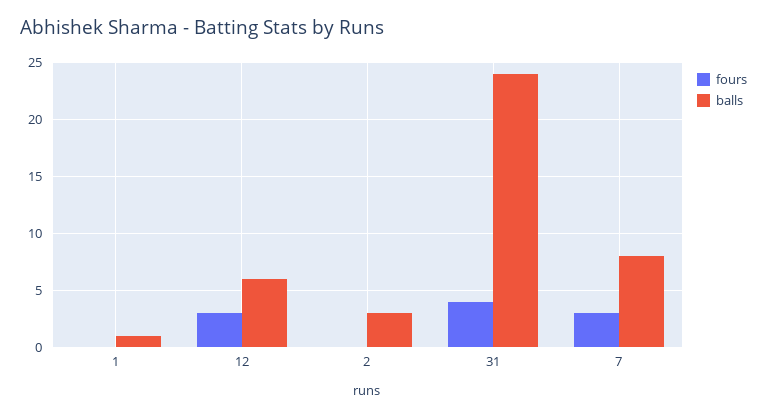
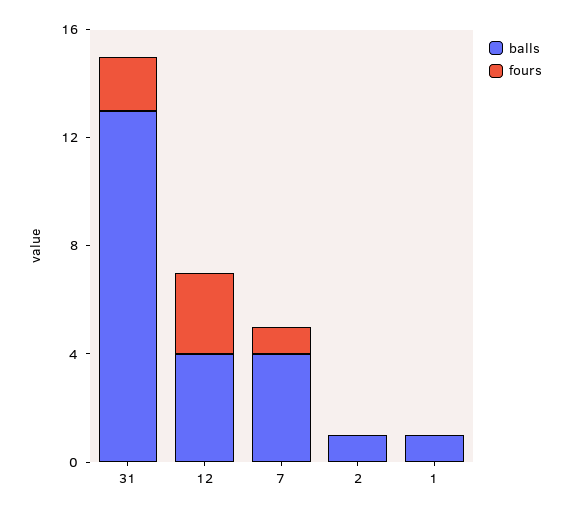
  {
    "fours": {
      "1": 0,
      "12": 3,
      "2": 0,
-     "31": 4,
+     "31": 2,
-     "7": 3
+     "7": 1
    },
    "balls": {
      "1": 1,
-     "12": 6,
+     "12": 4,
-     "2": 3,
+     "2": 1,
-     "31": 24,
+     "31": 13,
-     "7": 8
+     "7": 4
    }
  }

